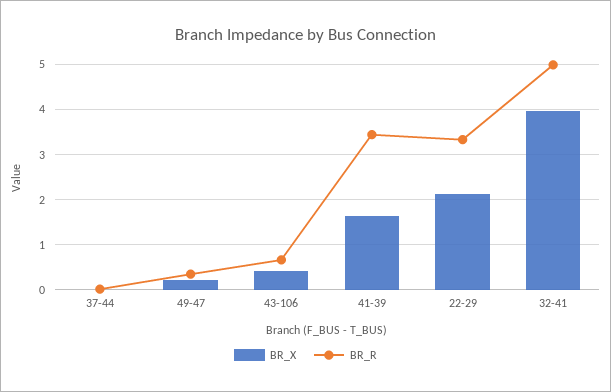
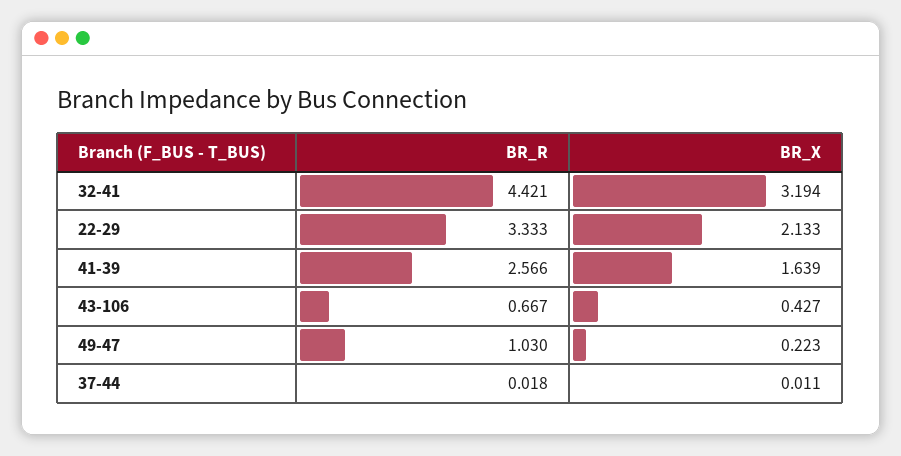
  {
    "BR_X": {
      "37-44": 0.011,
      "49-47": 0.223,
      "43-106": 0.427,
      "41-39": 1.639,
      "22-29": 2.133,
-     "32-41": 4
+     "32-41": 3.194
    },
    "BR_R": {
      "37-44": 0.018,
-     "49-47": 0.4,
+     "49-47": 1.03,
      "43-106": 0.667,
-     "41-39": 3.4,
+     "41-39": 2.566,
      "22-29": 3.333,
-     "32-41": 5
+     "32-41": 4.421
    }
  }

